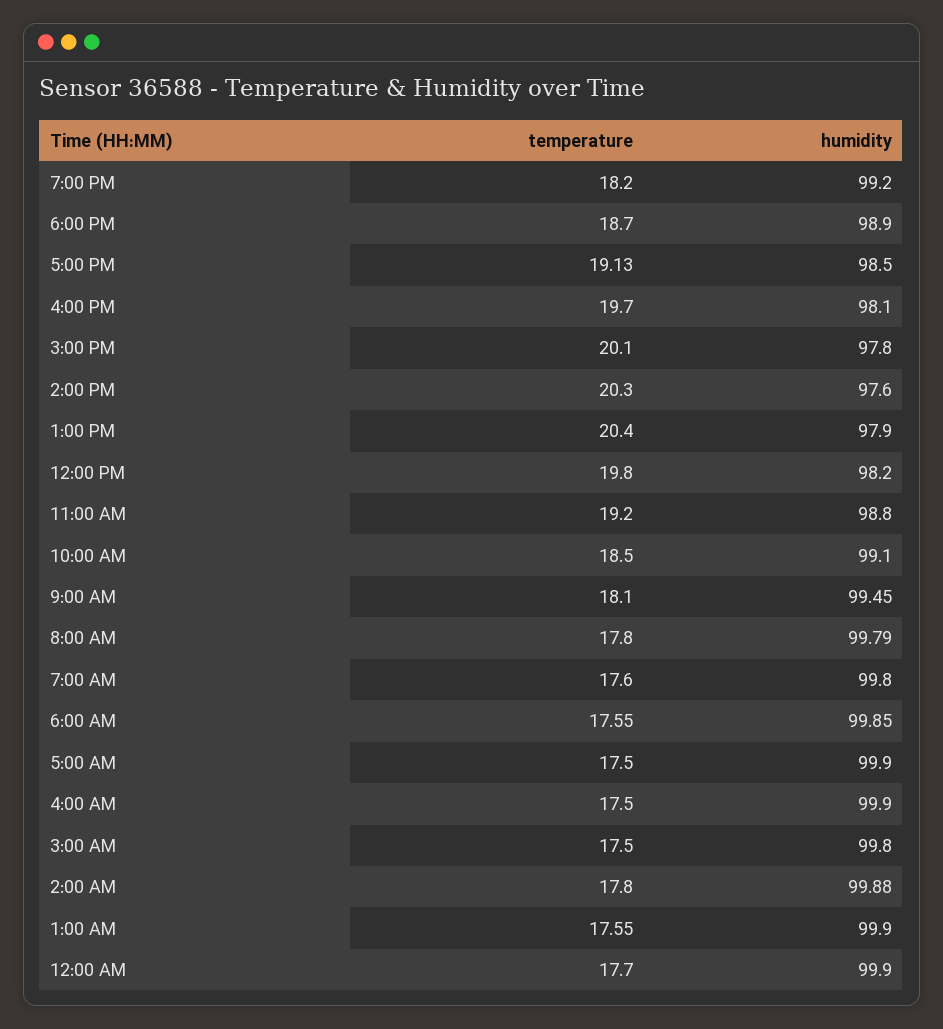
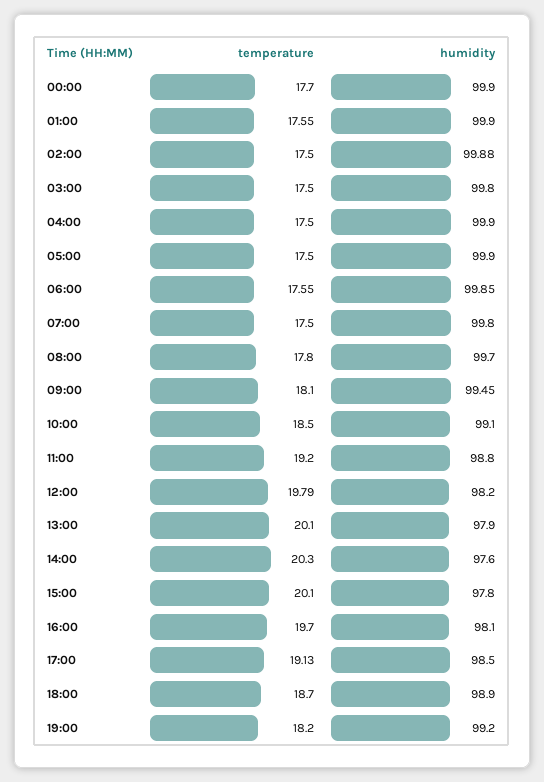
  {
    "temperature": {
      "7:00 PM": 18.2,
      "6:00 PM": 18.7,
      "5:00 PM": 19.13,
      "4:00 PM": 19.7,
      "3:00 PM": 20.1,
      "2:00 PM": 20.3,
-     "1:00 PM": 20.4,
+     "1:00 PM": 20.1,
-     "12:00 PM": 19.8,
+     "12:00 PM": 19.79,
      "11:00 AM": 19.2,
      "10:00 AM": 18.5,
      "9:00 AM": 18.1,
      "8:00 AM": 17.8,
-     "7:00 AM": 17.6,
+     "7:00 AM": 17.5,
      "6:00 AM": 17.55,
      "5:00 AM": 17.5,
      "4:00 AM": 17.5,
      "3:00 AM": 17.5,
-     "2:00 AM": 17.8,
+     "2:00 AM": 17.5,
      "1:00 AM": 17.55,
      "12:00 AM": 17.7
    },
    "humidity": {
      "7:00 PM": 99.2,
      "6:00 PM": 98.9,
      "5:00 PM": 98.5,
      "4:00 PM": 98.1,
      "3:00 PM": 97.8,
      "2:00 PM": 97.6,
      "1:00 PM": 97.9,
      "12:00 PM": 98.2,
      "11:00 AM": 98.8,
      "10:00 AM": 99.1,
      "9:00 AM": 99.45,
-     "8:00 AM": 99.79,
+     "8:00 AM": 99.7,
      "7:00 AM": 99.8,
      "6:00 AM": 99.85,
      "5:00 AM": 99.9,
      "4:00 AM": 99.9,
      "3:00 AM": 99.8,
      "2:00 AM": 99.88,
      "1:00 AM": 99.9,
      "12:00 AM": 99.9
    }
  }

